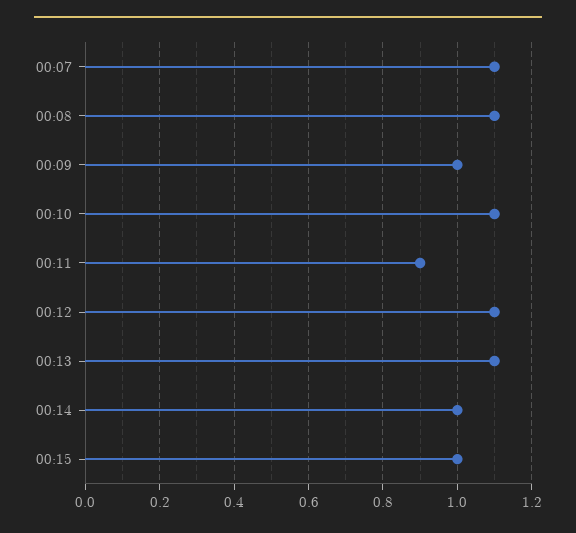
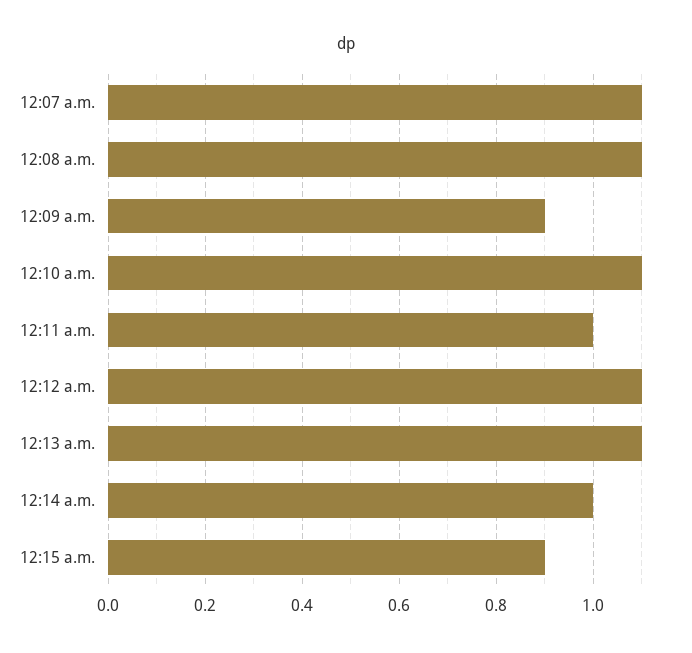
  {
    "00:07": 1.1,
    "00:08": 1.1,
-   "00:09": 1,
+   "00:09": 0.9,
    "00:10": 1.1,
-   "00:11": 0.9,
+   "00:11": 1,
    "00:12": 1.1,
    "00:13": 1.1,
    "00:14": 1,
-   "00:15": 1
+   "00:15": 0.9
  }

